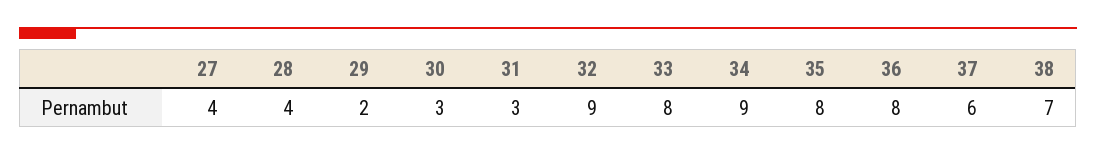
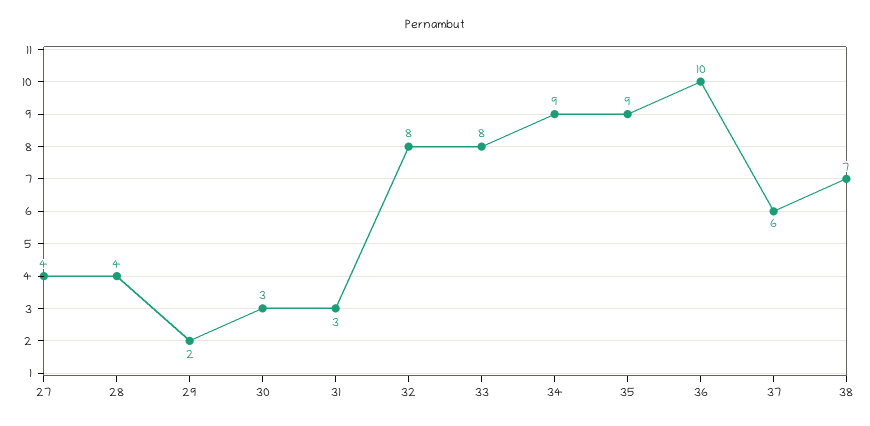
  {
    "27": 4,
    "28": 4,
    "29": 2,
    "30": 3,
    "31": 3,
-   "32": 9,
+   "32": 8,
    "33": 8,
    "34": 9,
-   "35": 8,
+   "35": 9,
-   "36": 8,
+   "36": 10,
    "37": 6,
    "38": 7
  }

